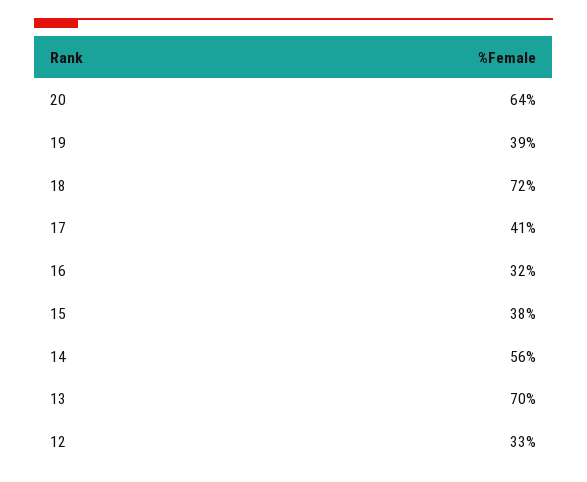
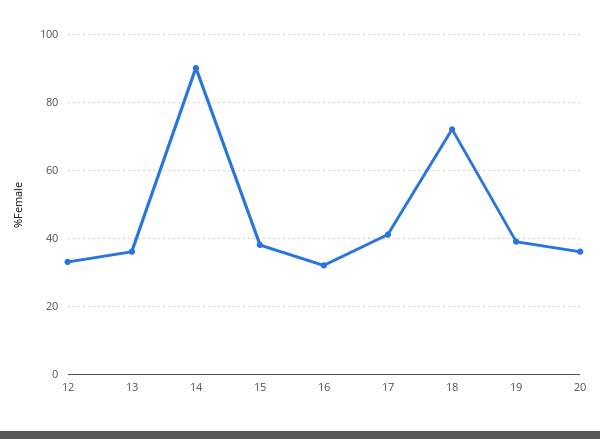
  {
-   "20": 64,
+   "20": 35,
    "19": 39,
    "18": 72,
    "17": 41,
    "16": 32,
    "15": 38,
-   "14": 56,
+   "14": 90,
-   "13": 70,
+   "13": 35,
    "12": 33
  }

